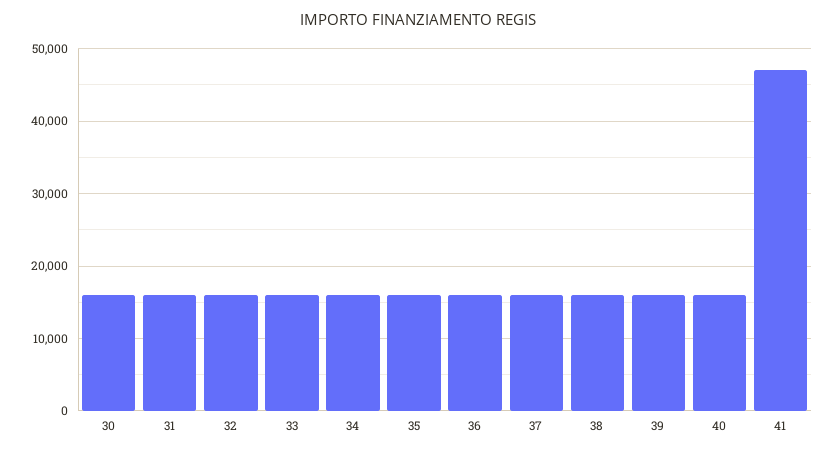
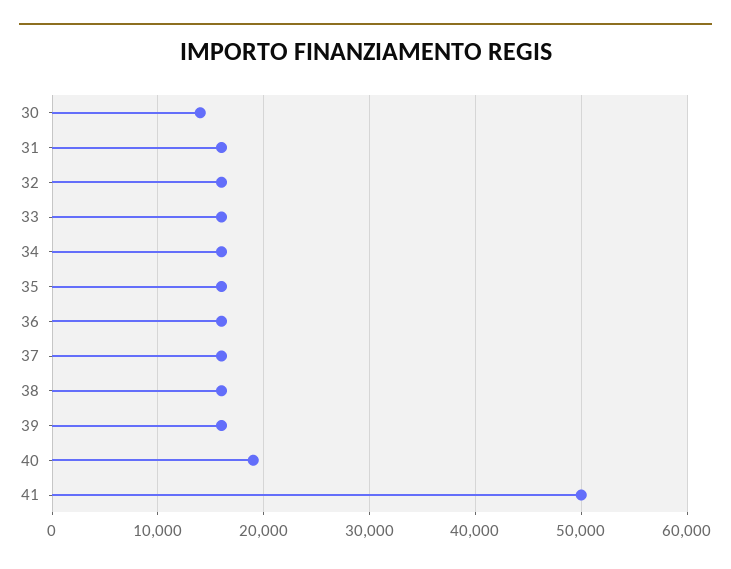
  {
-   "30": 16000,
+   "30": 14000,
    "31": 16000,
    "32": 16000,
    "33": 16000,
    "34": 16000,
    "35": 16000,
    "36": 16000,
    "37": 16000,
    "38": 16000,
    "39": 16000,
-   "40": 16000,
+   "40": 19000,
-   "41": 47000
+   "41": 50000
  }

